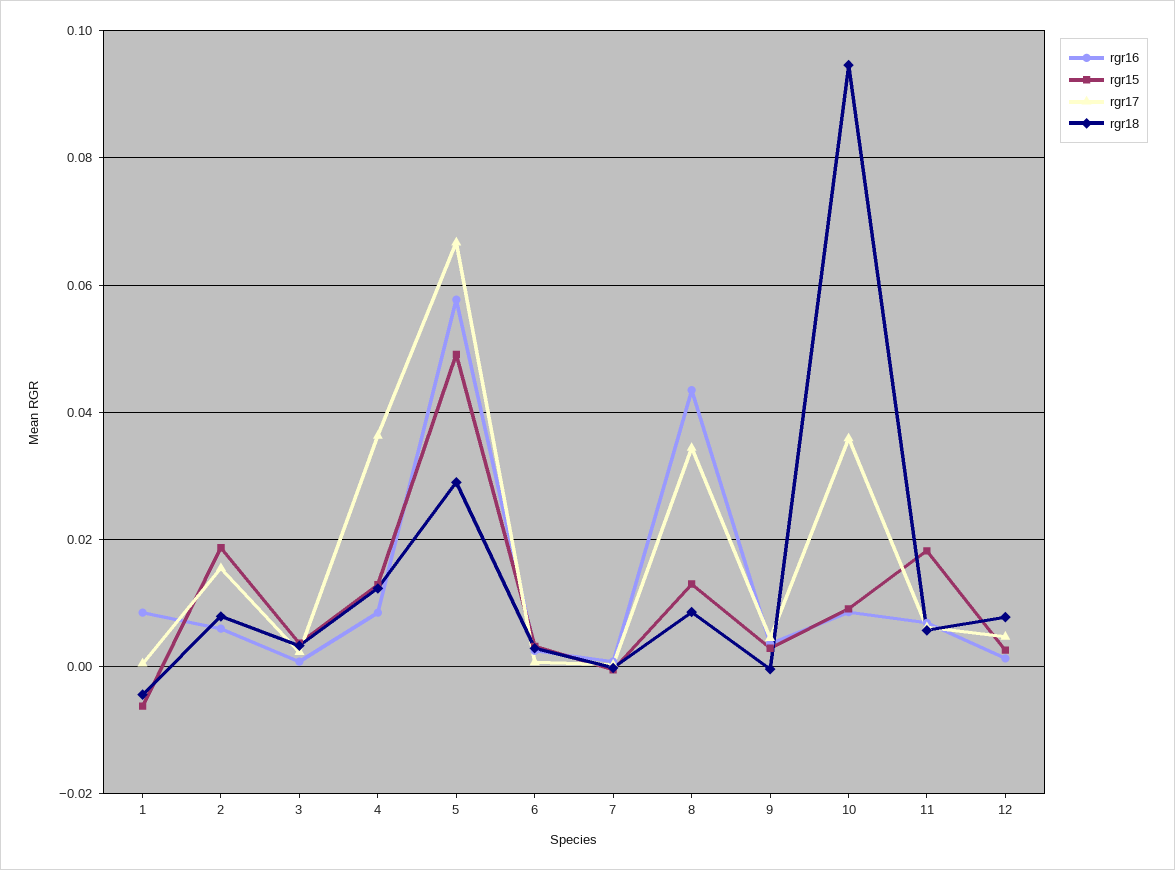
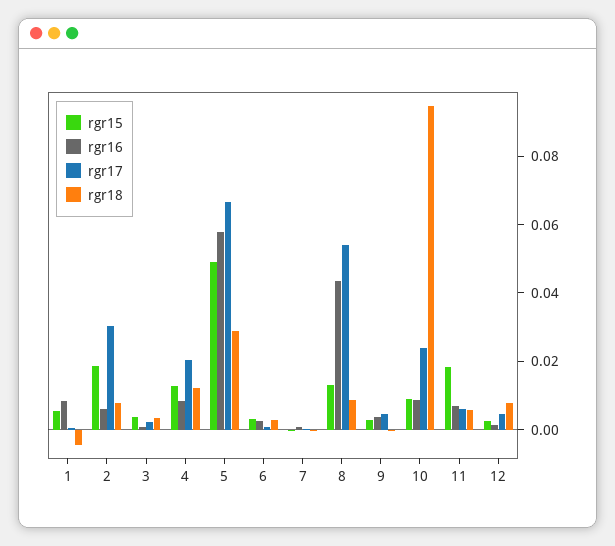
  {
    "rgr16": {
      "1": 0.008,
      "2": 0.006,
      "3": 0,
      "4": 0.008,
      "5": 0.058,
      "6": 0.002,
      "7": 0,
      "8": 0.044,
      "9": 0.004,
      "10": 0.008,
      "11": 0.006,
      "12": 0.002
    },
    "rgr15": {
-     "1": -0.006,
+     "1": 0.005,
      "2": 0.018,
      "3": 0.004,
      "4": 0.012,
      "5": 0.05,
      "6": 0.004,
      "7": 0,
      "8": 0.014,
      "9": 0.002,
      "10": 0.01,
      "11": 0.018,
      "12": 0.002
    },
    "rgr17": {
      "1": 0,
-     "2": 0.016,
+     "2": 0.03,
      "3": 0.002,
-     "4": 0.036,
+     "4": 0.02,
      "5": 0.066,
      "6": 0,
      "7": 0,
-     "8": 0.034,
+     "8": 0.055,
      "9": 0.004,
-     "10": 0.036,
+     "10": 0.025,
      "11": 0.006,
      "12": 0.004
    },
    "rgr18": {
      "1": -0.004,
      "2": 0.008,
      "3": 0.004,
      "4": 0.012,
      "5": 0.03,
      "6": 0.002,
      "7": 0,
      "8": 0.008,
      "9": 0,
      "10": 0.094,
      "11": 0.006,
      "12": 0.008
    }
  }

